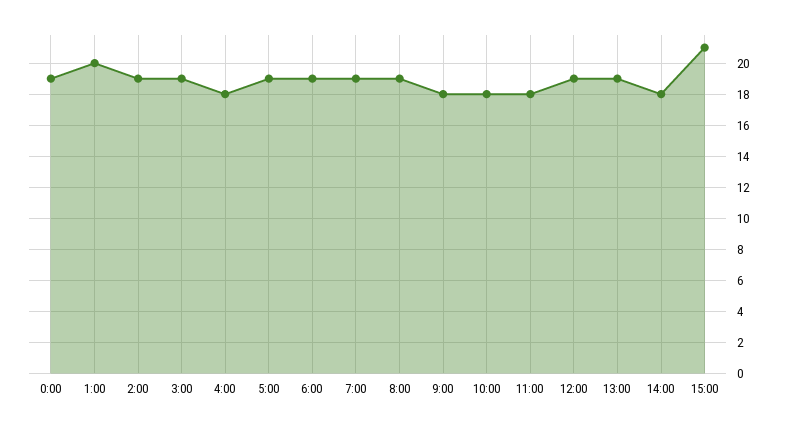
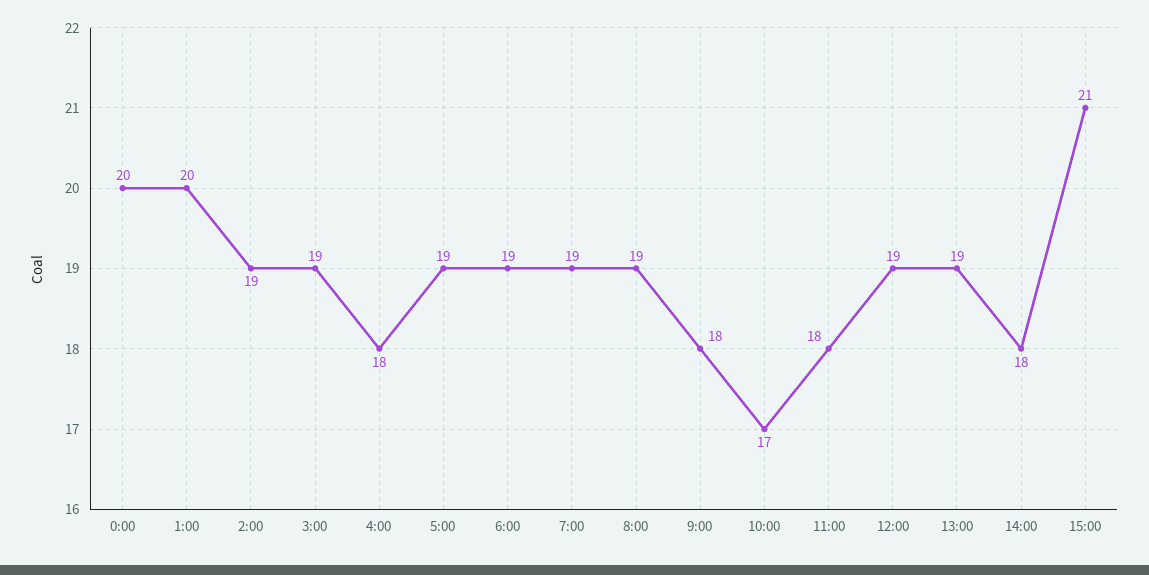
  {
-   "0:00": 19,
+   "0:00": 20,
    "1:00": 20,
    "2:00": 19,
    "3:00": 19,
    "4:00": 18,
    "5:00": 19,
    "6:00": 19,
    "7:00": 19,
    "8:00": 19,
    "9:00": 18,
-   "10:00": 18,
+   "10:00": 17,
    "11:00": 18,
    "12:00": 19,
    "13:00": 19,
    "14:00": 18,
    "15:00": 21
  }

